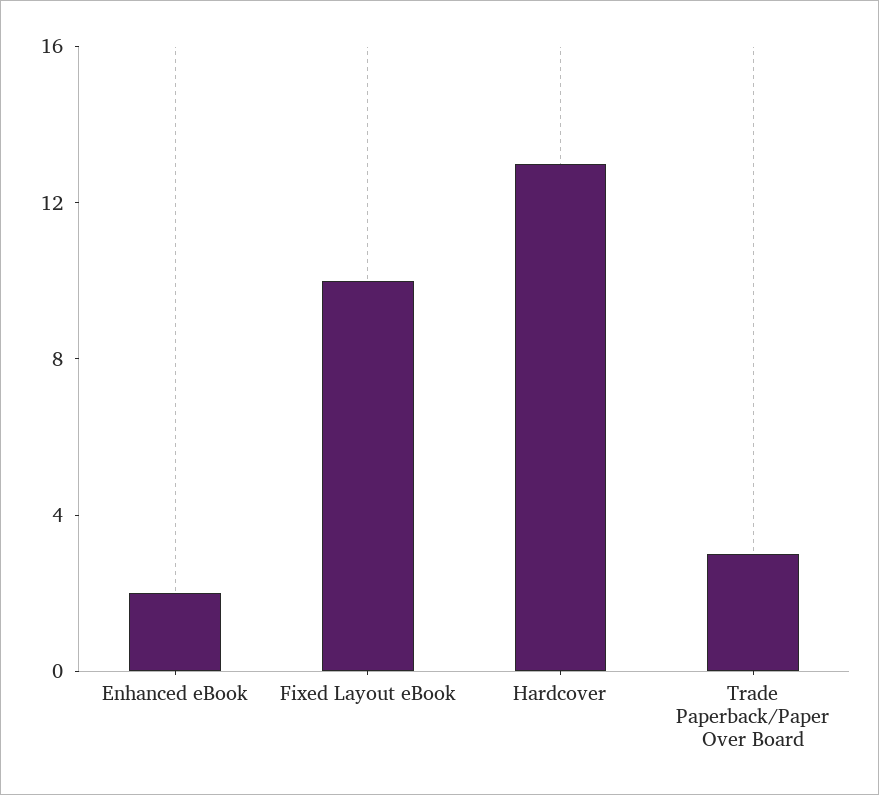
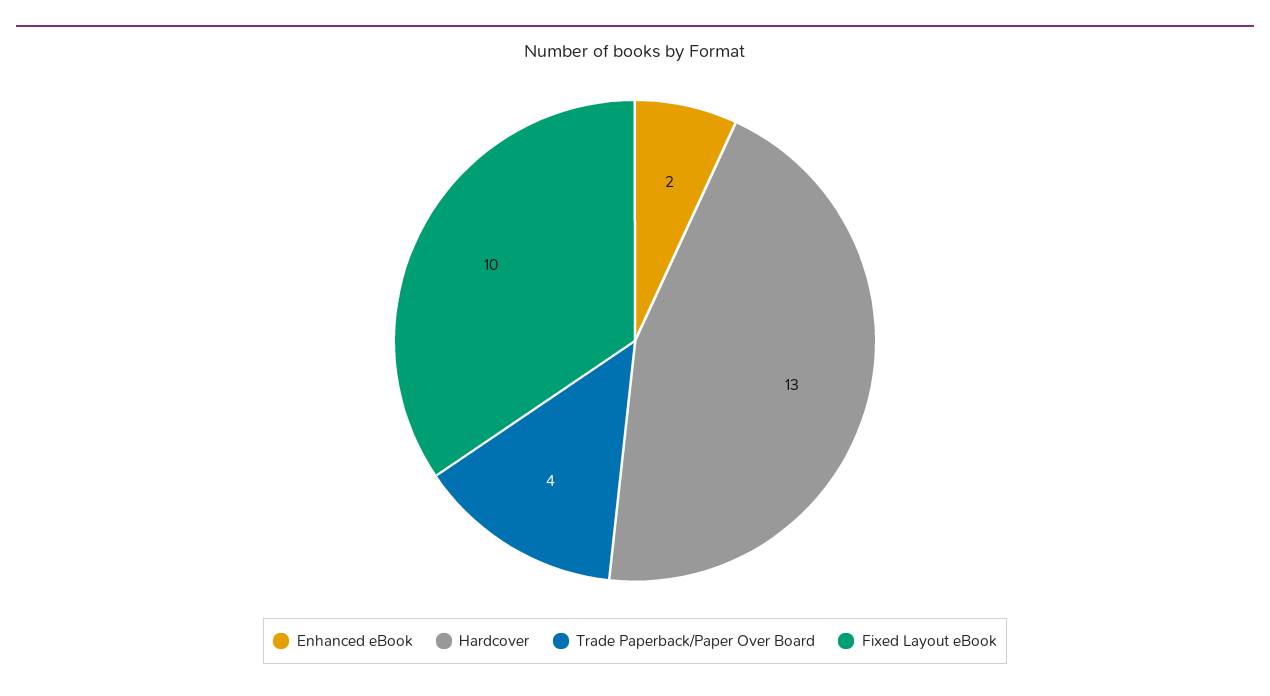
  {
    "Enhanced eBook": 2,
    "Fixed Layout eBook": 10,
    "Hardcover": 13,
-   "Trade Paperback/Paper Over Board": 3
+   "Trade Paperback/Paper Over Board": 4
  }

